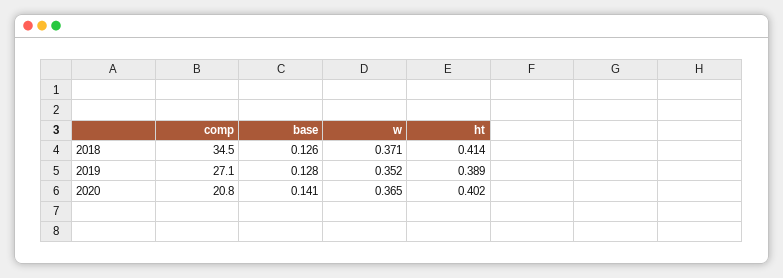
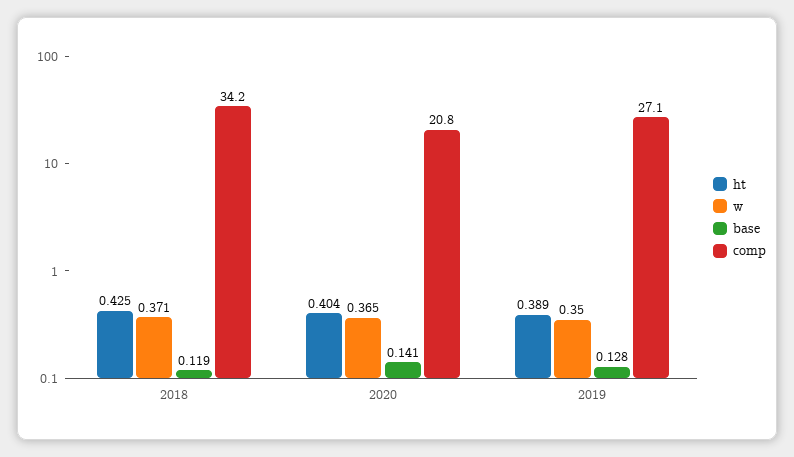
  {
    "comp": {
-     "2018": 34.5,
+     "2018": 34.2,
      "2019": 27.1,
      "2020": 20.8
    },
    "base": {
-     "2018": 0.126,
+     "2018": 0.119,
      "2019": 0.128,
      "2020": 0.141
    },
    "w": {
      "2018": 0.371,
-     "2019": 0.352,
+     "2019": 0.35,
      "2020": 0.365
    },
    "ht": {
-     "2018": 0.414,
+     "2018": 0.425,
      "2019": 0.389,
-     "2020": 0.402
+     "2020": 0.404
    }
  }

